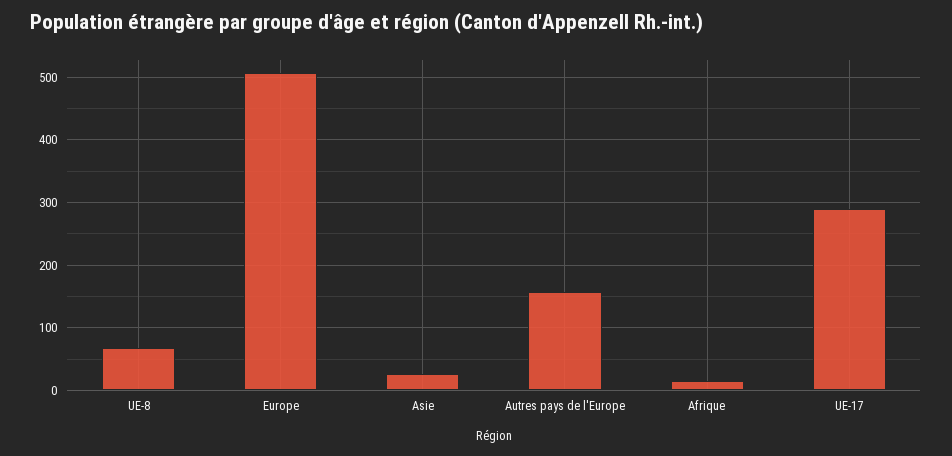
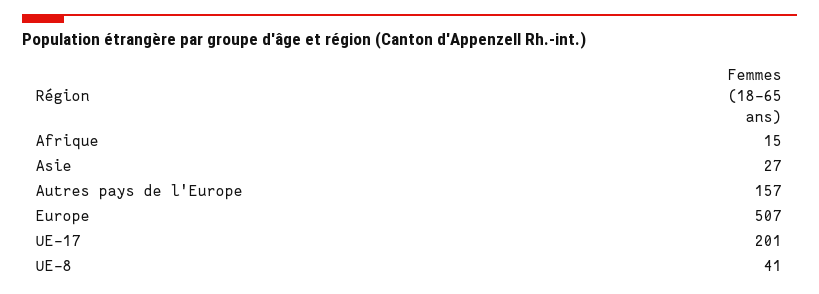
  {
-   "UE-8": 70,
+   "UE-8": 41,
    "Europe": 507,
    "Asie": 27,
    "Autres pays de l'Europe": 157,
    "Afrique": 15,
-   "UE-17": 290
+   "UE-17": 201
  }

